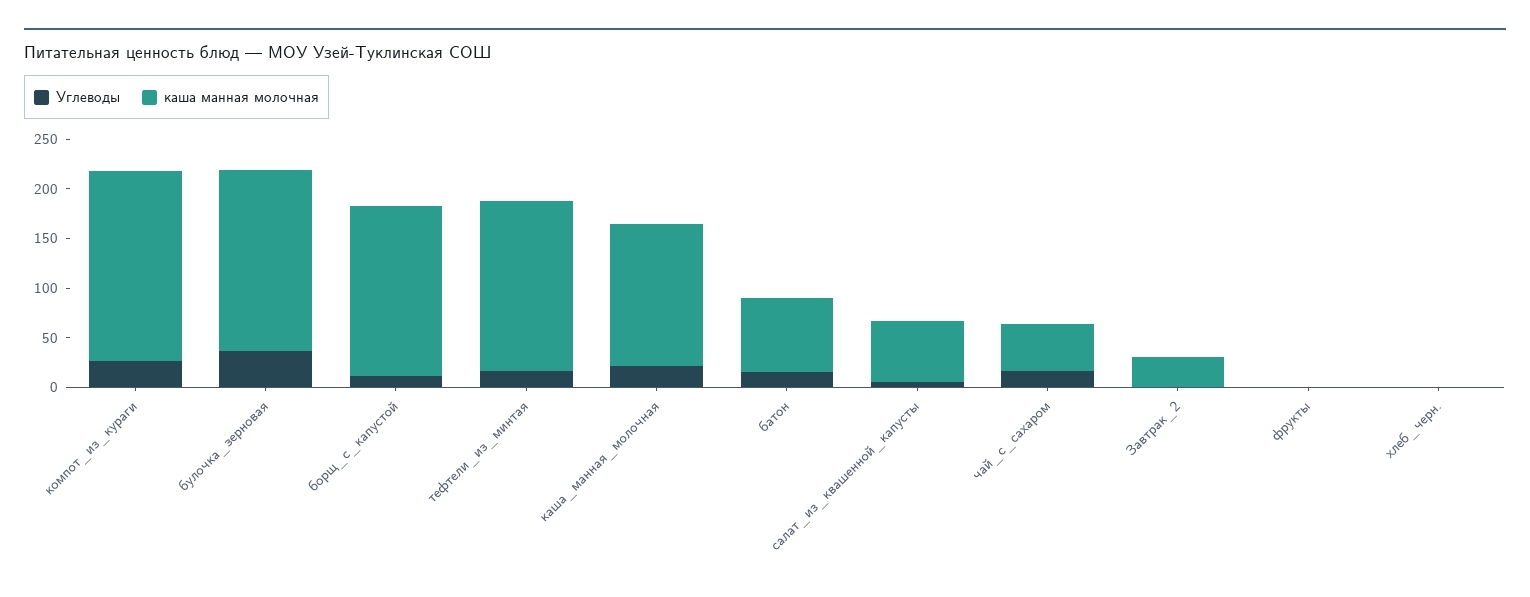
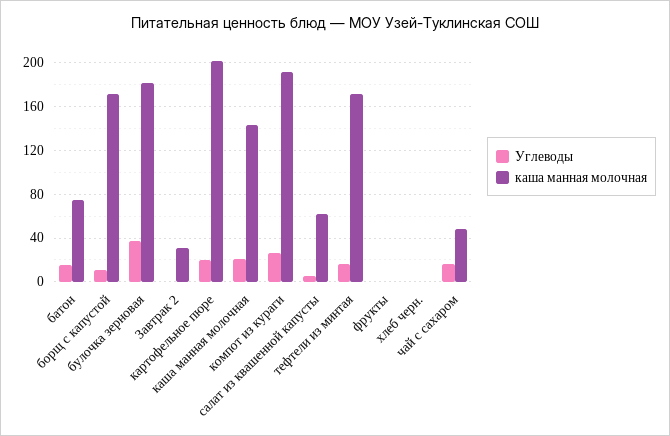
  {
    "Углеводы": {
      "компот_из_кураги": 30,
      "булочка_зерновая": 40,
      "борщ_с_капустой": 10,
      "тефтели_из_минтая": 20,
      "каша_манная_молочная": 20,
      "батон": 20,
      "салат_из_квашенной_капусты": 10,
      "чай_с_сахаром": 20,
      "Завтрак_2": 0,
      "фрукты": 0,
-     "хлеб_черн.": 0
+     "хлеб_черн.": 0,
+     "картофельное пюре": 20
    },
    "каша манная молочная": {
      "компот_из_кураги": 190,
      "булочка_зерновая": 180,
      "борщ_с_капустой": 170,
      "тефтели_из_минтая": 170,
      "каша_манная_молочная": 140,
      "батон": 80,
      "салат_из_квашенной_капусты": 60,
      "чай_с_сахаром": 50,
      "Завтрак_2": 30,
      "фрукты": 0,
-     "хлеб_черн.": 0
+     "хлеб_черн.": 0,
+     "картофельное пюре": 200
    }
  }

